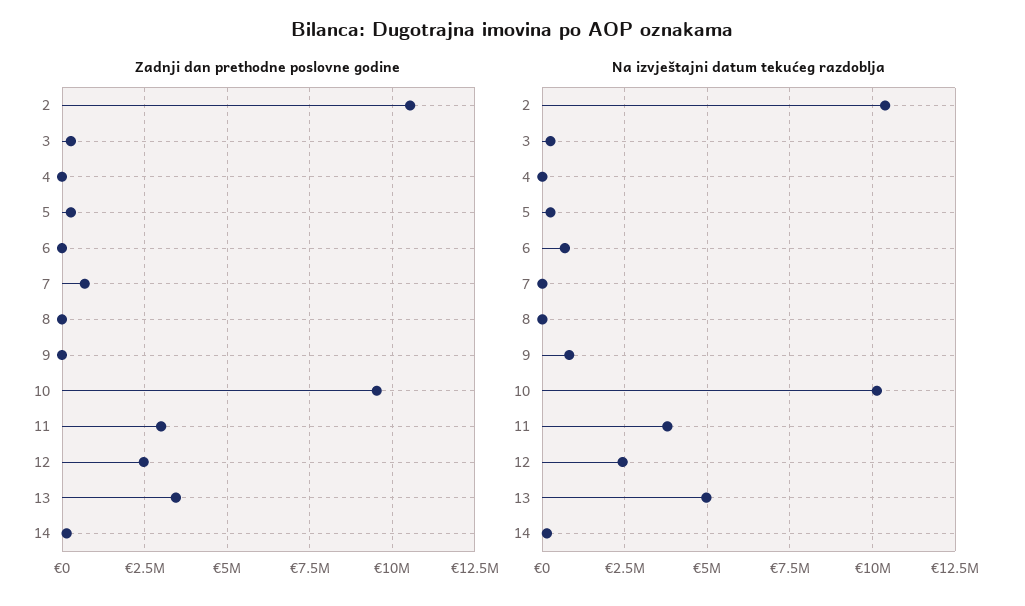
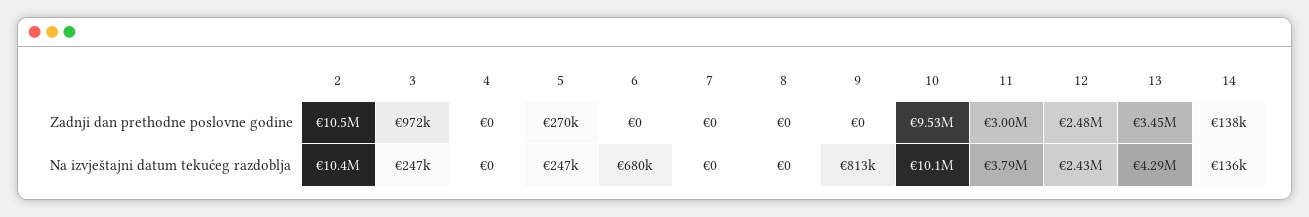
  {
    "Zadnji dan prethodne poslovne godine": {
      "2": 10500000,
-     "3": 250000,
+     "3": 972000,
      "4": 0,
      "5": 270000,
      "6": 0,
-     "7": 750000,
+     "7": 0,
      "8": 0,
      "9": 0,
      "10": 9530000,
      "11": 3000000,
      "12": 2480000,
      "13": 3450000,
      "14": 138000
    },
    "Na izvještajni datum tekućeg razdoblja": {
      "2": 10400000,
      "3": 247000,
      "4": 0,
      "5": 247000,
      "6": 680000,
      "7": 0,
      "8": 0,
      "9": 813000,
      "10": 10100000,
      "11": 3790000,
      "12": 2430000,
-     "13": 5000000,
+     "13": 4290000,
      "14": 136000
    }
  }

